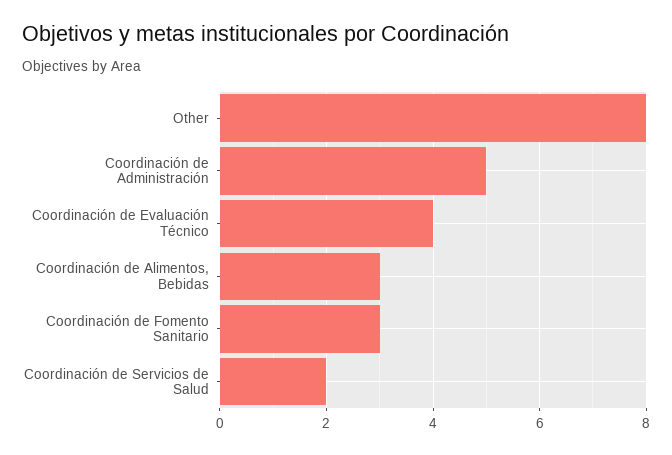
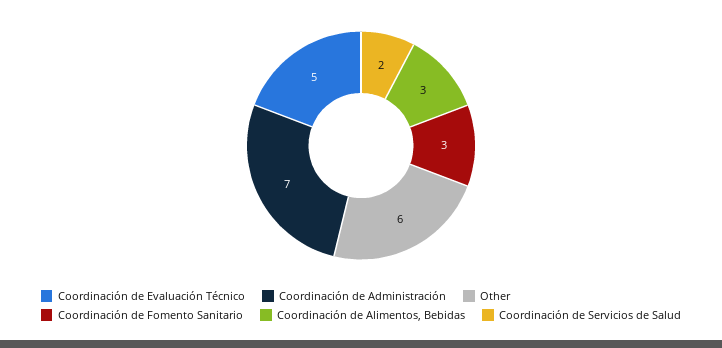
  {
-   "Other": 8,
+   "Other": 6,
-   "Coordinación de Administración": 5,
+   "Coordinación de Administración": 7,
-   "Coordinación de Evaluación Técnico": 4,
+   "Coordinación de Evaluación Técnico": 5,
    "Coordinación de Alimentos, Bebidas": 3,
    "Coordinación de Fomento Sanitario": 3,
    "Coordinación de Servicios de Salud": 2
  }

